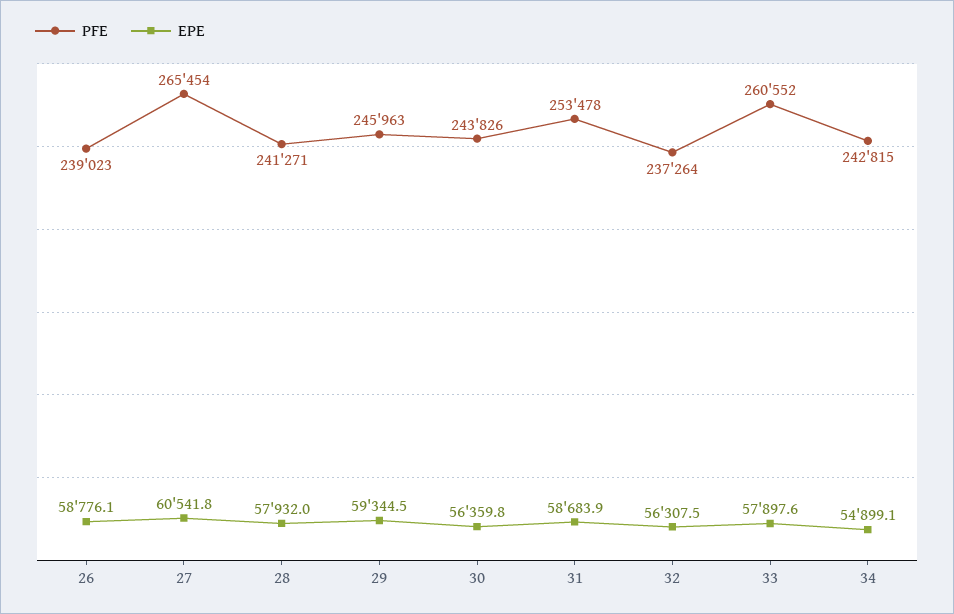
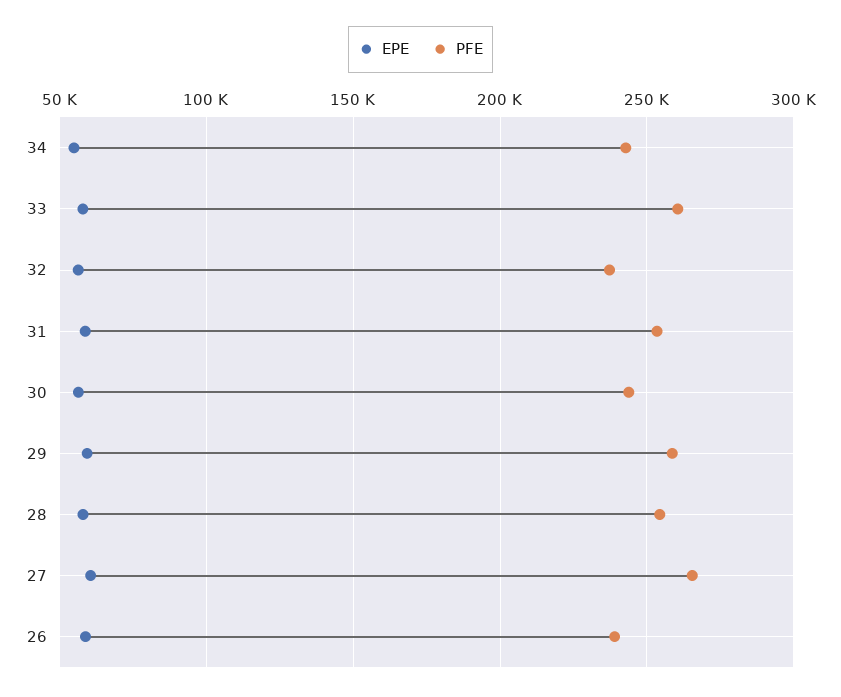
  {
    "PFE": {
      "26": 239023,
      "27": 265454,
-     "28": 241271,
+     "28": 255000,
-     "29": 245963,
+     "29": 260000,
      "30": 243826,
      "31": 253478,
      "32": 237264,
      "33": 260552,
      "34": 242815
    },
    "EPE": {
      "26": 58776.1,
      "27": 60541.8,
      "28": 57932,
      "29": 59344.5,
      "30": 56359.8,
      "31": 58683.9,
      "32": 56307.5,
      "33": 57897.6,
      "34": 54899.1
    }
  }

